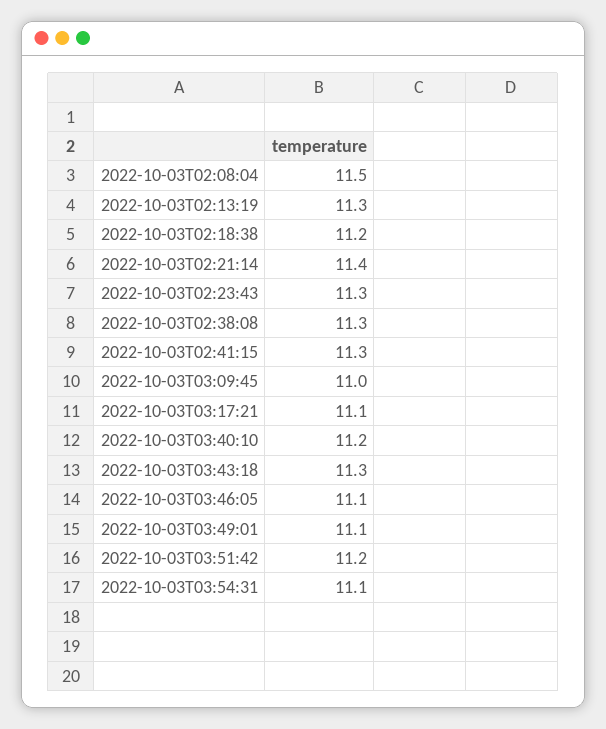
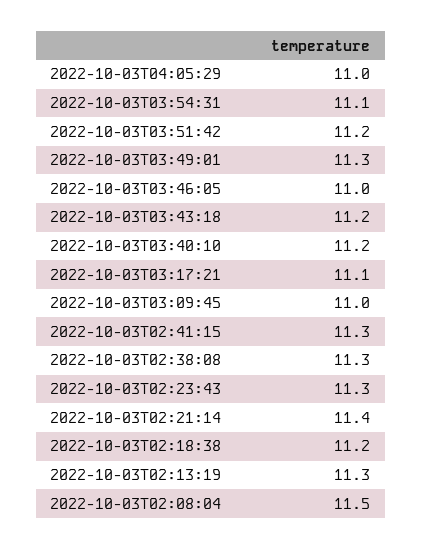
  {
    "2022-10-03T02:08:04": 11.5,
    "2022-10-03T02:13:19": 11.3,
    "2022-10-03T02:18:38": 11.2,
    "2022-10-03T02:21:14": 11.4,
    "2022-10-03T02:23:43": 11.3,
    "2022-10-03T02:38:08": 11.3,
    "2022-10-03T02:41:15": 11.3,
    "2022-10-03T03:09:45": 11,
    "2022-10-03T03:17:21": 11.1,
    "2022-10-03T03:40:10": 11.2,
-   "2022-10-03T03:43:18": 11.3,
+   "2022-10-03T03:43:18": 11.2,
-   "2022-10-03T03:46:05": 11.1,
+   "2022-10-03T03:46:05": 11,
-   "2022-10-03T03:49:01": 11.1,
+   "2022-10-03T03:49:01": 11.3,
    "2022-10-03T03:51:42": 11.2,
-   "2022-10-03T03:54:31": 11.1
+   "2022-10-03T03:54:31": 11.1,
+   "2022-10-03T04:05:29": 11
  }

